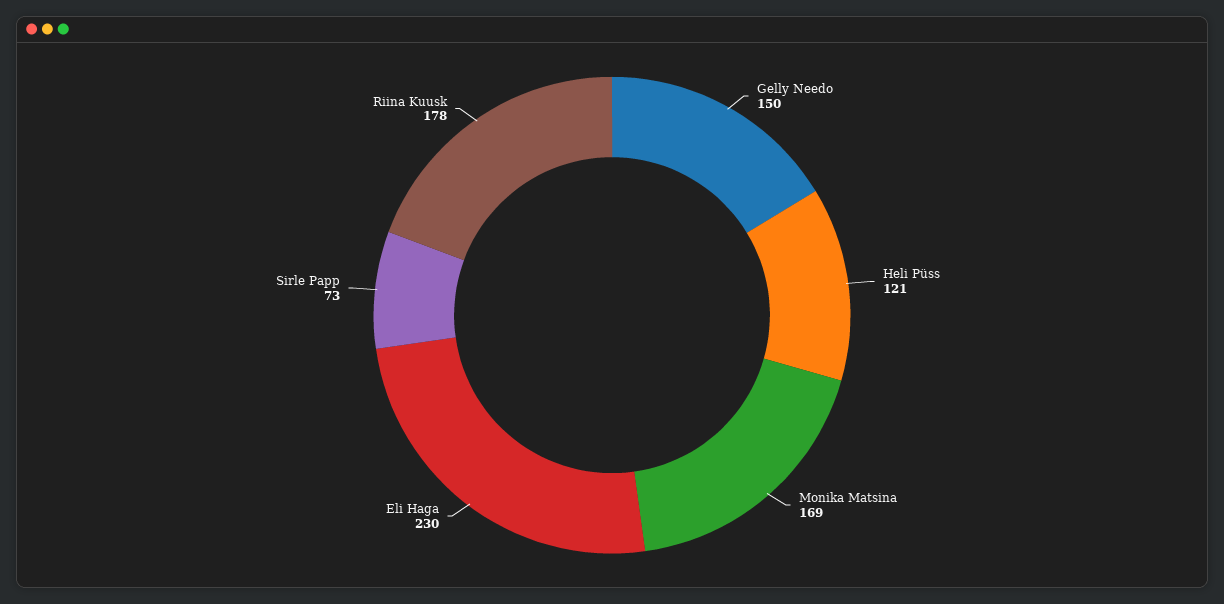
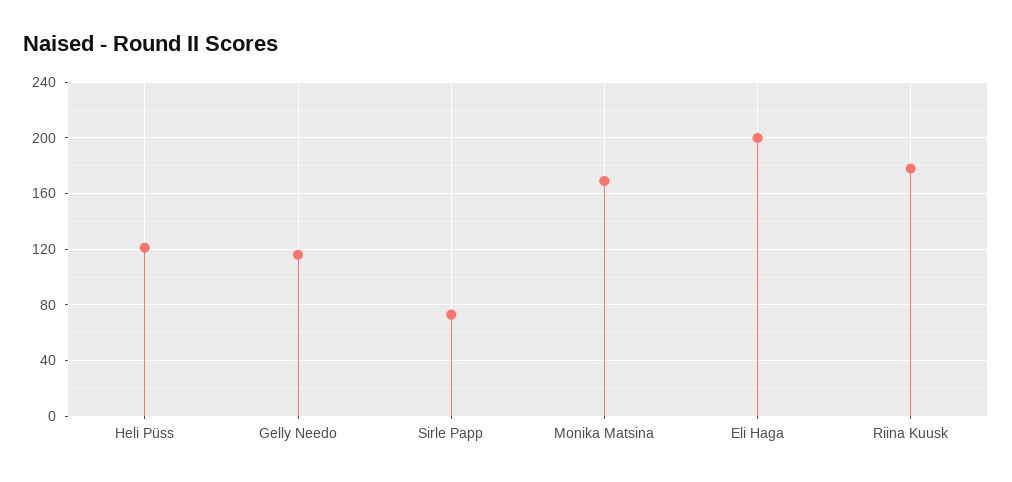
  {
-   "Gelly Needo": 150,
+   "Gelly Needo": 115,
    "Heli Püss": 121,
    "Monika Matsina": 169,
-   "Eli Haga": 230,
+   "Eli Haga": 200,
    "Sirle Papp": 73,
    "Riina Kuusk": 178
  }

